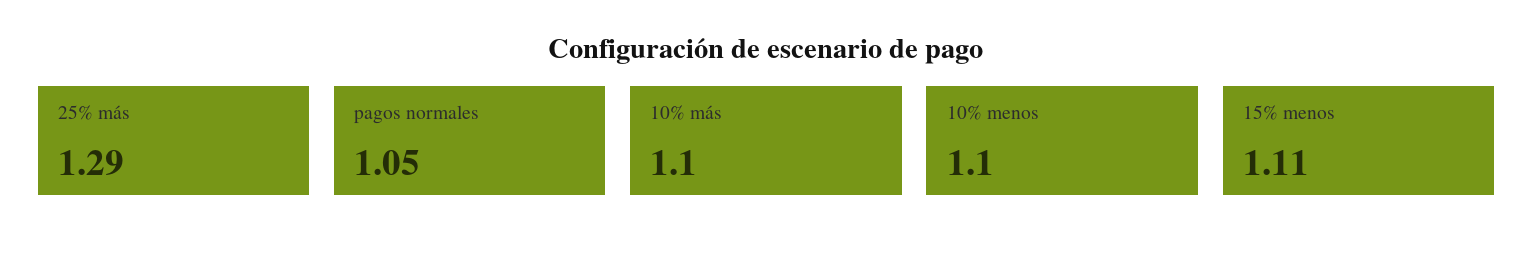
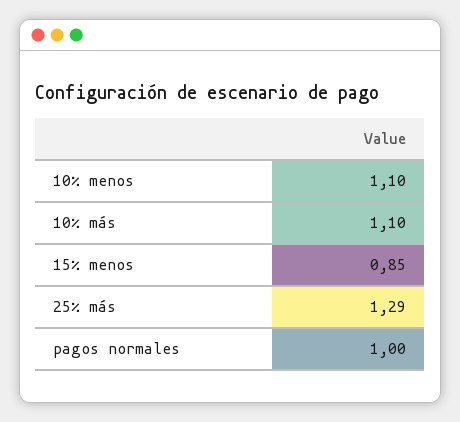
  {
    "25% más": 1.29,
-   "pagos normales": 1.05,
+   "pagos normales": 1,
    "10% más": 1.1,
    "10% menos": 1.1,
-   "15% menos": 1.11
+   "15% menos": 0.85
  }

